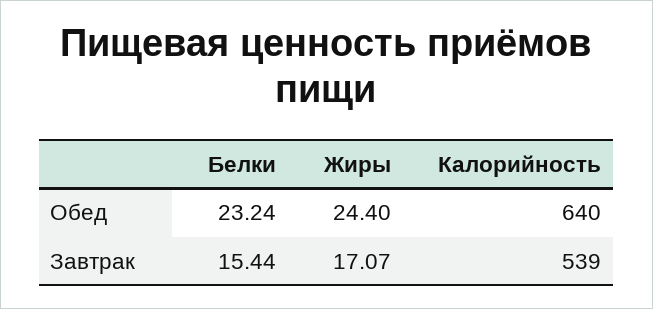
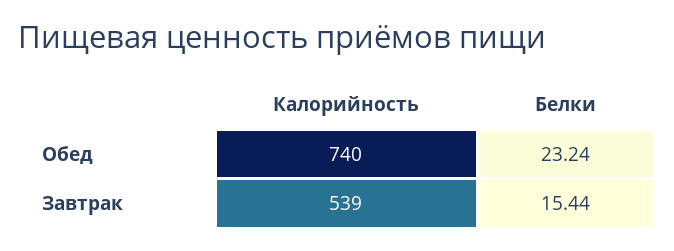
  {
    "Белки": {
      "Обед": 23.24,
      "Завтрак": 15.44
    },
-   "Жиры": {
-     "Обед": 24.4,
-     "Завтрак": 17.07
-   },
    "Калорийность": {
-     "Обед": 640,
+     "Обед": 740,
      "Завтрак": 539
    }
  }

